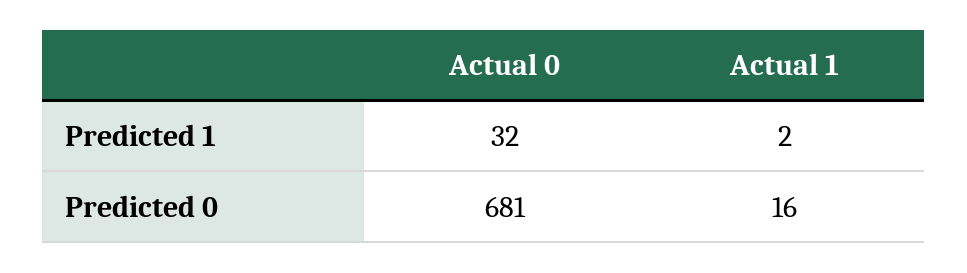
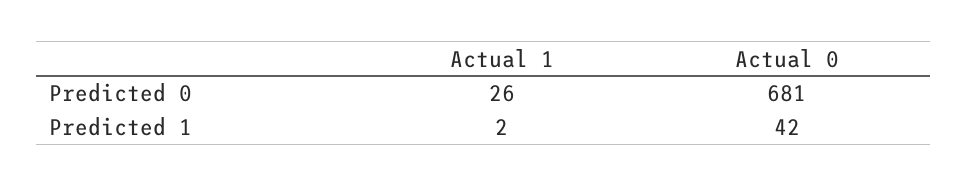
  {
    "Actual 0": {
-     "Predicted 1": 32,
+     "Predicted 1": 42,
      "Predicted 0": 681
    },
    "Actual 1": {
      "Predicted 1": 2,
-     "Predicted 0": 16
+     "Predicted 0": 26
    }
  }

